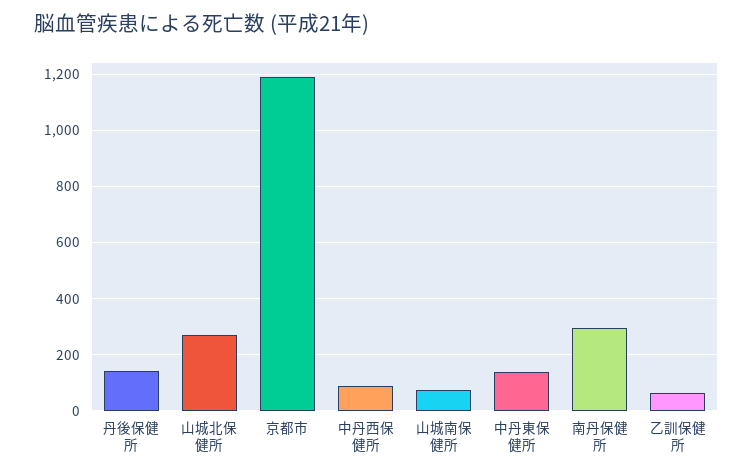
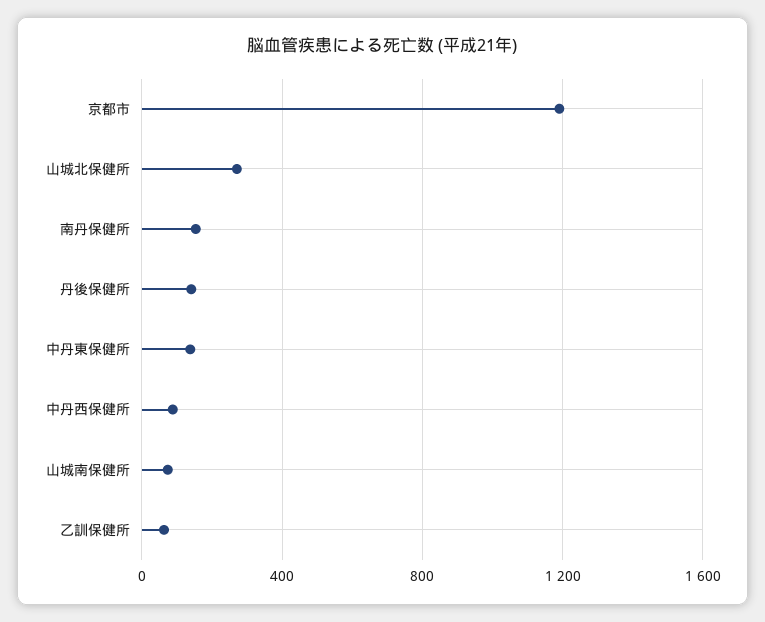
  {
    "丹後保健所": 150,
    "山城北保健所": 275,
    "京都市": 1200,
    "中丹西保健所": 100,
    "山城南保健所": 75,
    "中丹東保健所": 150,
-   "南丹保健所": 300,
+   "南丹保健所": 150,
    "乙訓保健所": 75
  }

